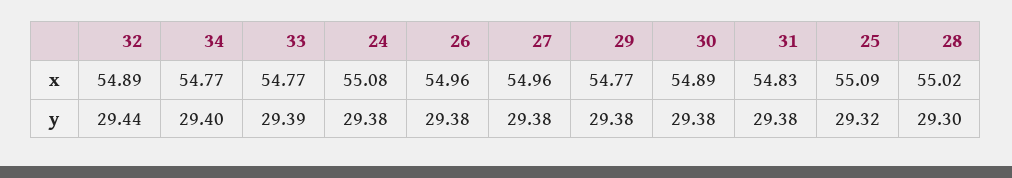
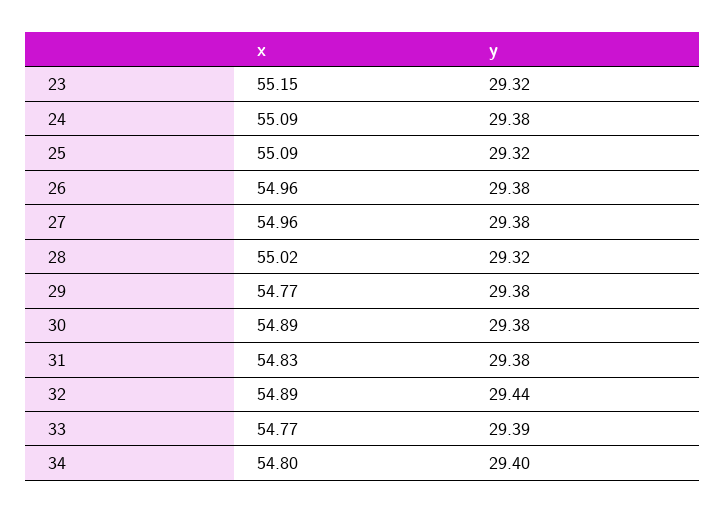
  {
    "32": {
      "x": 54.89,
      "y": 29.44
    },
    "34": {
-     "x": 54.77,
+     "x": 54.8,
      "y": 29.4
    },
    "33": {
      "x": 54.77,
      "y": 29.39
    },
    "24": {
-     "x": 55.08,
+     "x": 55.09,
      "y": 29.38
    },
    "26": {
      "x": 54.96,
      "y": 29.38
    },
    "27": {
      "x": 54.96,
      "y": 29.38
    },
    "29": {
      "x": 54.77,
      "y": 29.38
    },
    "30": {
      "x": 54.89,
      "y": 29.38
    },
    "31": {
      "x": 54.83,
      "y": 29.38
    },
    "25": {
      "x": 55.09,
      "y": 29.32
    },
    "28": {
      "x": 55.02,
-     "y": 29.3
+     "y": 29.32
-   }
+   },
+   "23": {
+     "x": 55.15,
+     "y": 29.32
+   }
  }

